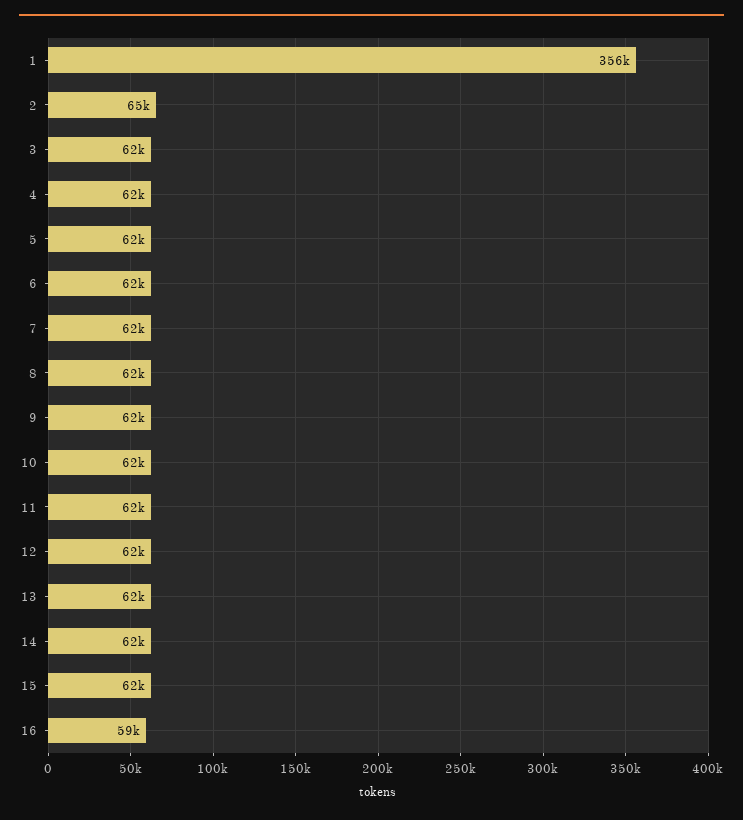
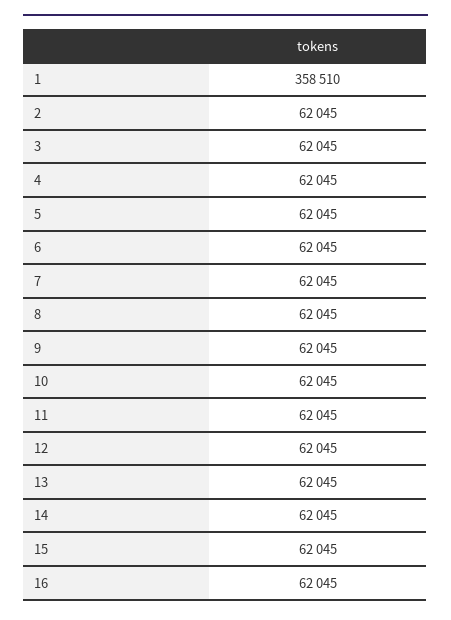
  {
-   "1": 356000,
+   "1": 358510,
-   "2": 65000,
+   "2": 62045,
    "3": 62045,
    "4": 62045,
    "5": 62045,
    "6": 62045,
    "7": 62045,
    "8": 62045,
    "9": 62045,
    "10": 62045,
    "11": 62045,
    "12": 62045,
    "13": 62045,
    "14": 62045,
    "15": 62045,
-   "16": 59000
+   "16": 62045
  }

